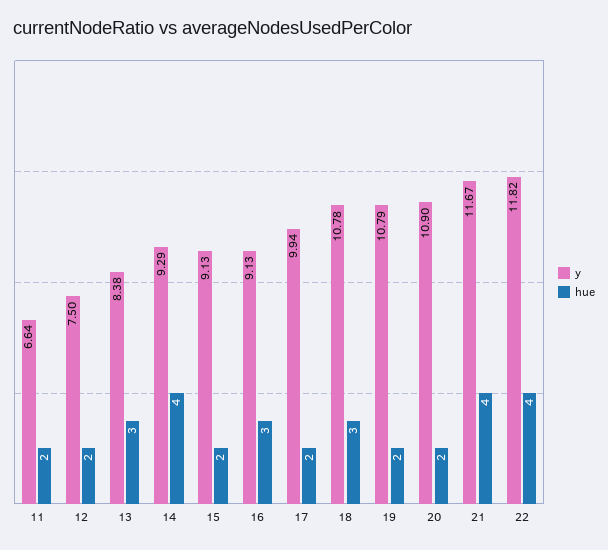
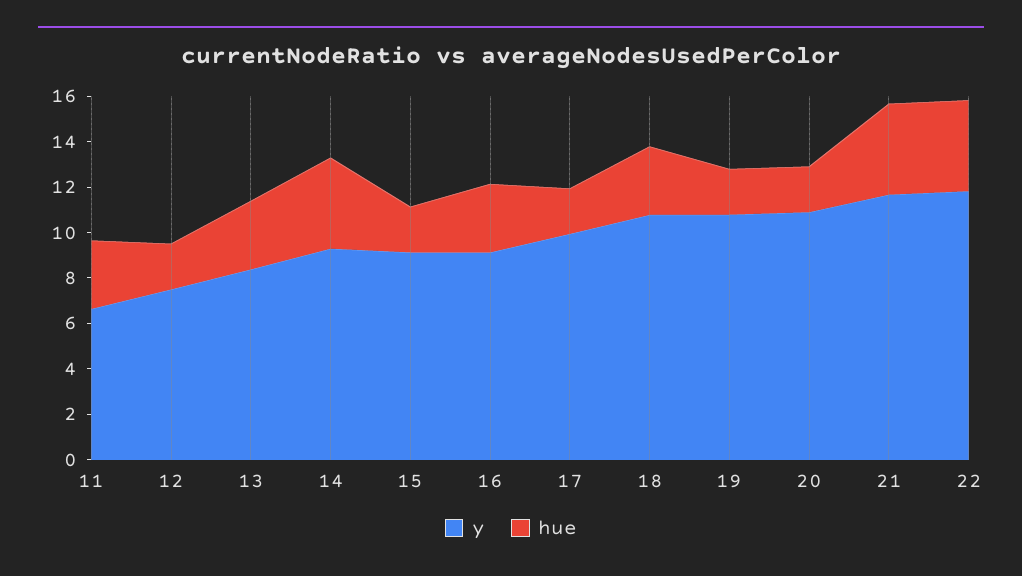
  {
    "y": {
      "11": 6.64,
      "12": 7.5,
      "13": 8.38,
      "14": 9.29,
      "15": 9.13,
      "16": 9.13,
      "17": 9.94,
      "18": 10.78,
      "19": 10.79,
      "20": 10.9,
      "21": 11.67,
      "22": 11.82
    },
    "hue": {
-     "11": 2,
+     "11": 3,
      "12": 2,
      "13": 3,
      "14": 4,
      "15": 2,
      "16": 3,
      "17": 2,
      "18": 3,
      "19": 2,
      "20": 2,
      "21": 4,
      "22": 4
    }
  }

